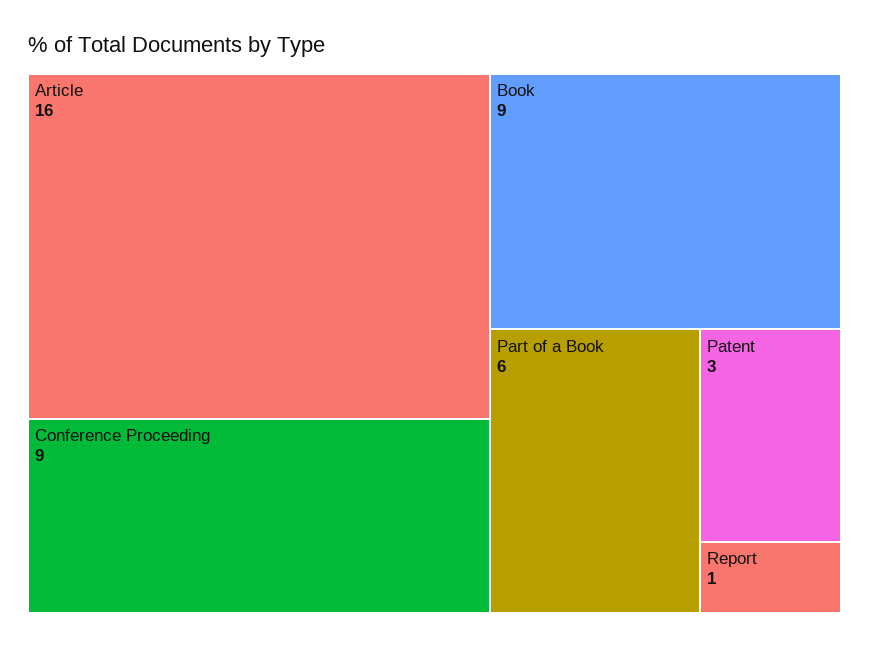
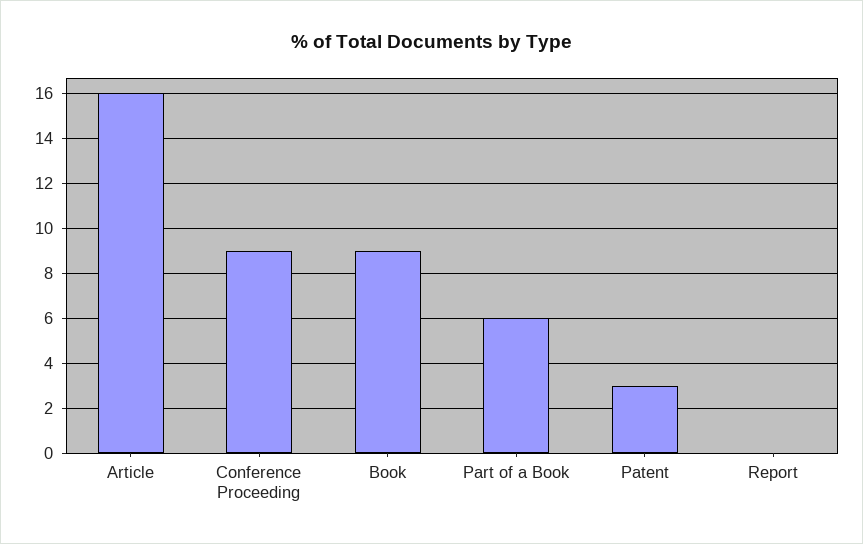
  {
    "Article": 16,
    "Conference Proceeding": 9,
    "Book": 9,
    "Part of a Book": 6,
    "Patent": 3,
-   "Report": 1
+   "Report": 0
  }

